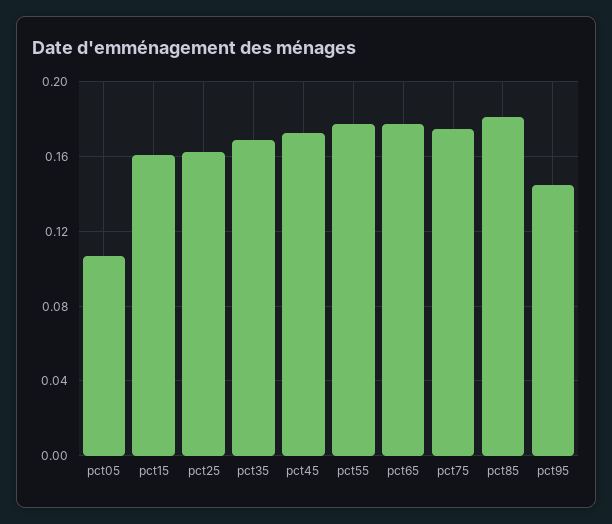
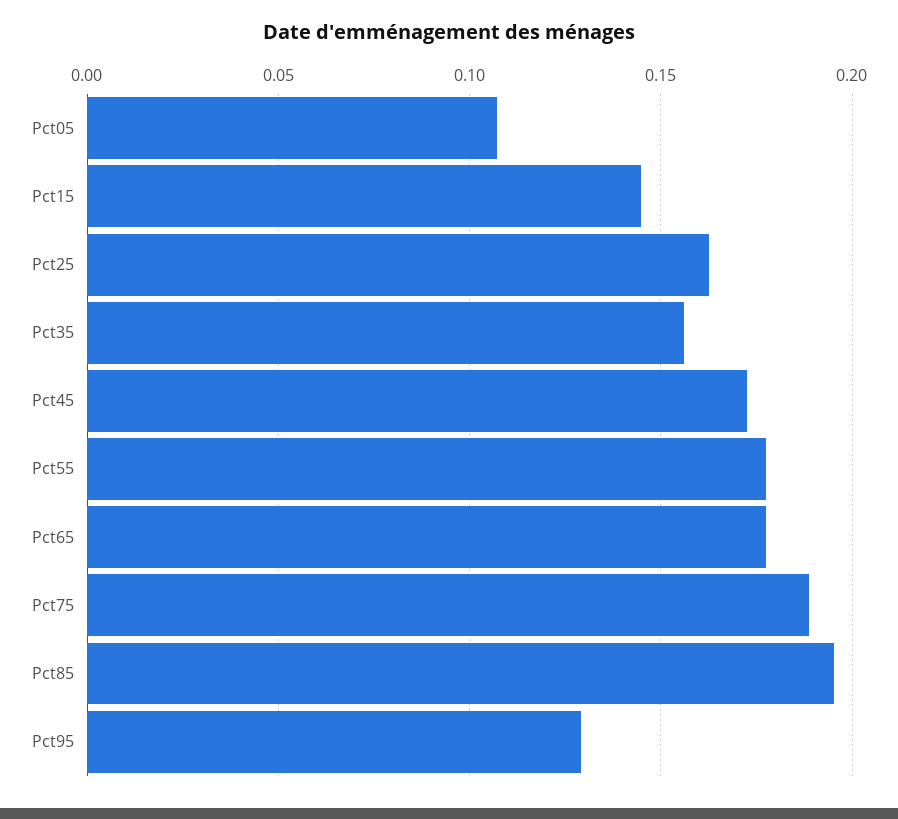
  {
    "pct05": 0.105,
-   "pct15": 0.16,
+   "pct15": 0.145,
    "pct25": 0.165,
-   "pct35": 0.17,
+   "pct35": 0.155,
    "pct45": 0.175,
    "pct55": 0.18,
    "pct65": 0.175,
-   "pct75": 0.175,
+   "pct75": 0.19,
-   "pct85": 0.18,
+   "pct85": 0.195,
-   "pct95": 0.145
+   "pct95": 0.13
  }

